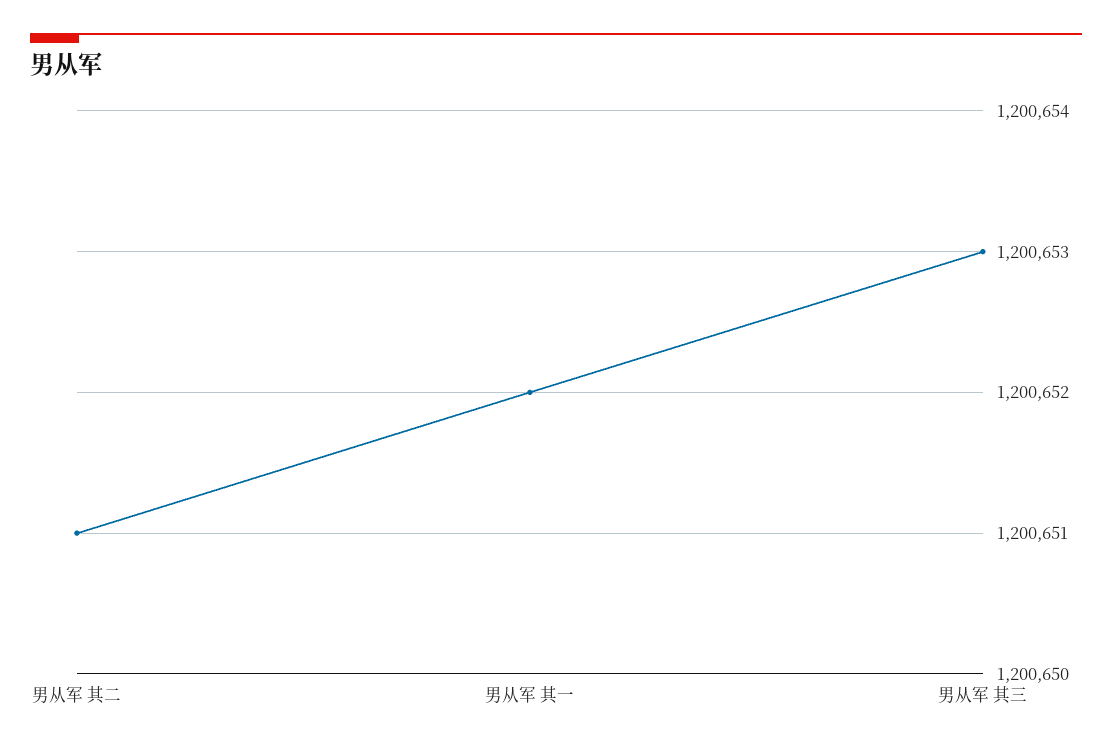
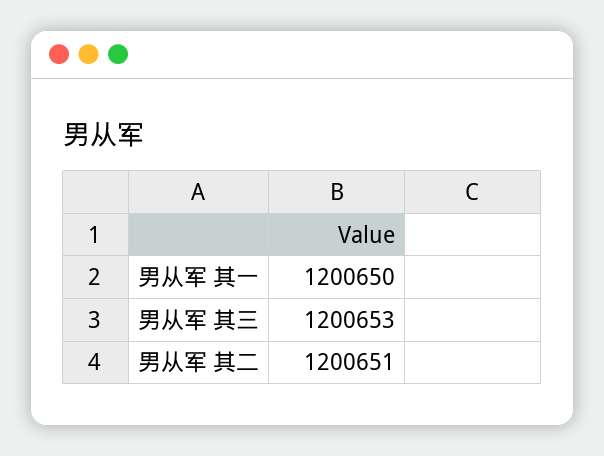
  {
    "男从军 其二": 1200651,
-   "男从军 其一": 1200652,
+   "男从军 其一": 1200650,
    "男从军 其三": 1200653
  }

